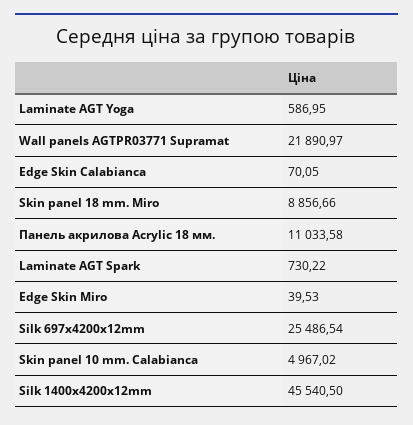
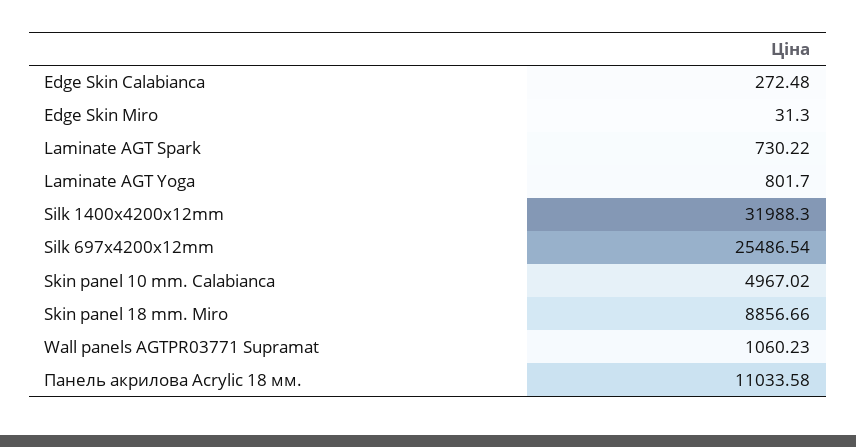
  {
-   "Laminate AGT Yoga": 586.95,
+   "Laminate AGT Yoga": 801.7,
-   "Wall panels AGTPR03771 Supramat": 21890.97,
+   "Wall panels AGTPR03771 Supramat": 1060.23,
-   "Edge Skin Calabianca": 70.05,
+   "Edge Skin Calabianca": 272.48,
    "Skin panel 18 mm. Miro": 8856.66,
    "Панель акрилова Acrylic 18 мм.": 11033.58,
    "Laminate AGT Spark": 730.22,
-   "Edge Skin Miro": 39.53,
+   "Edge Skin Miro": 31.3,
    "Silk 697x4200x12mm": 25486.54,
    "Skin panel 10 mm. Calabianca": 4967.02,
-   "Silk 1400x4200x12mm": 45540.5
+   "Silk 1400x4200x12mm": 31988.3
  }

